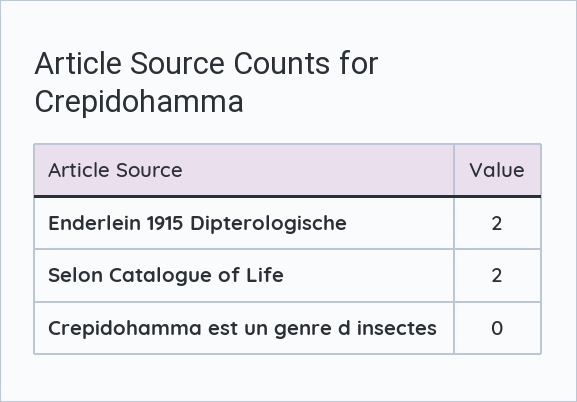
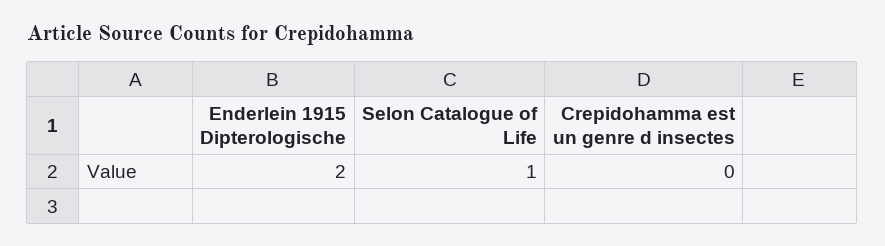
  {
    "Enderlein 1915 Dipterologische": 2,
-   "Selon Catalogue of Life": 2,
+   "Selon Catalogue of Life": 1,
    "Crepidohamma est un genre d insectes": 0
  }

